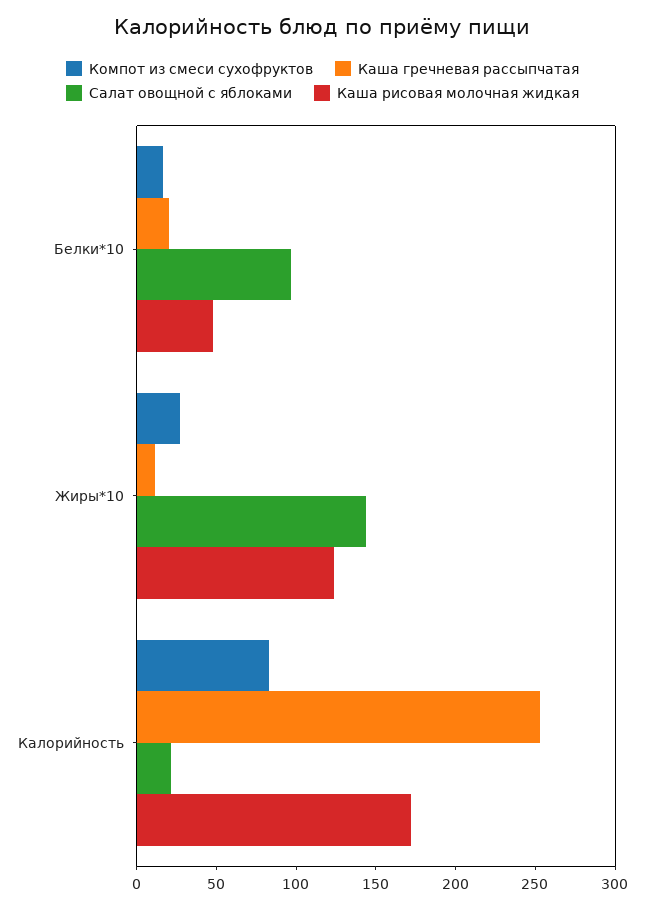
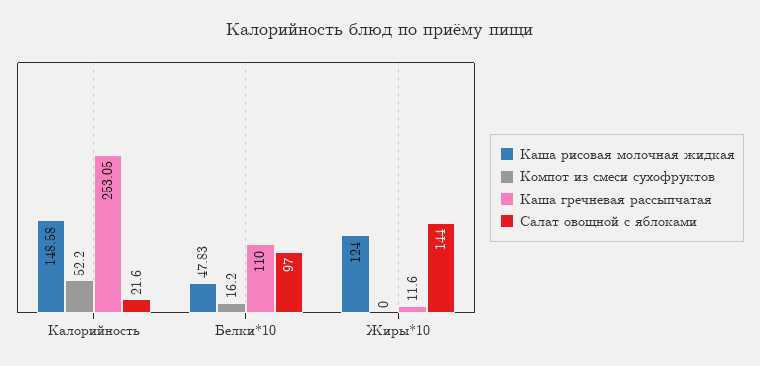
  {
    "Компот из смеси сухофруктов": {
      "Белки*10": 16.2,
-     "Жиры*10": 30,
+     "Жиры*10": 0,
-     "Калорийность": 80
+     "Калорийность": 52.2
    },
    "Каша гречневая рассыпчатая": {
-     "Белки*10": 20,
+     "Белки*10": 110,
      "Жиры*10": 11.6,
      "Калорийность": 253.05
    },
    "Салат овощной с яблоками": {
      "Белки*10": 97,
      "Жиры*10": 144,
      "Калорийность": 21.6
    },
    "Каша рисовая молочная жидкая": {
      "Белки*10": 47.83,
      "Жиры*10": 124,
-     "Калорийность": 170
+     "Калорийность": 148.58
    }
  }

